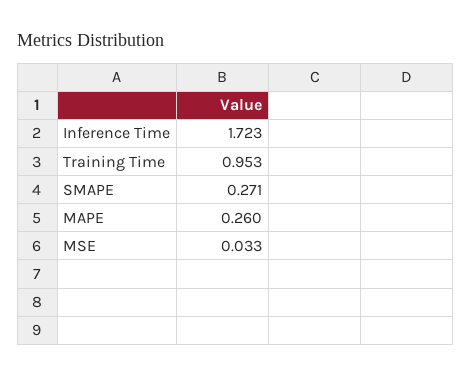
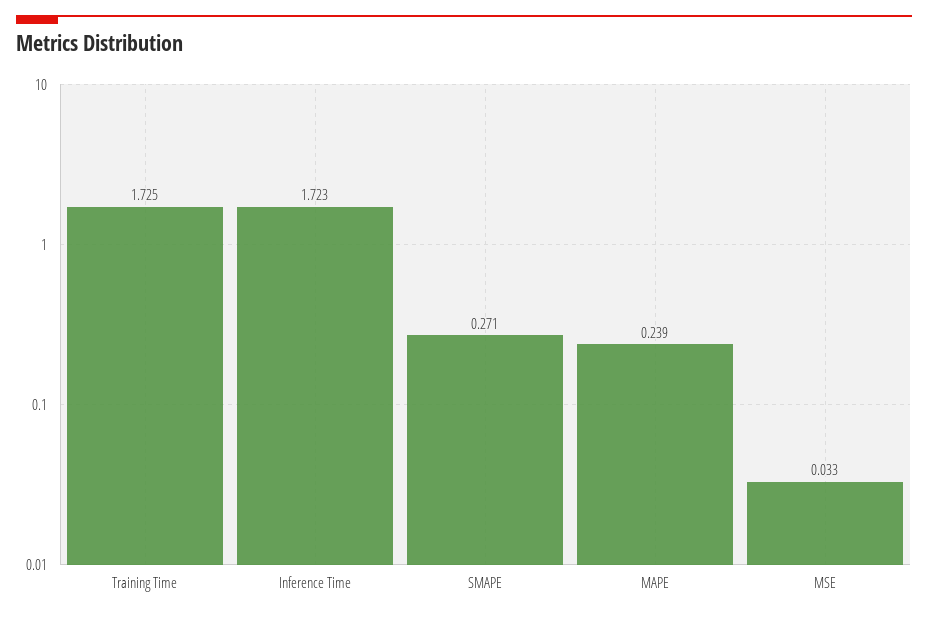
  {
    "Inference Time": 1.723,
-   "Training Time": 0.953,
+   "Training Time": 1.725,
    "SMAPE": 0.271,
-   "MAPE": 0.26,
+   "MAPE": 0.239,
    "MSE": 0.033
  }

